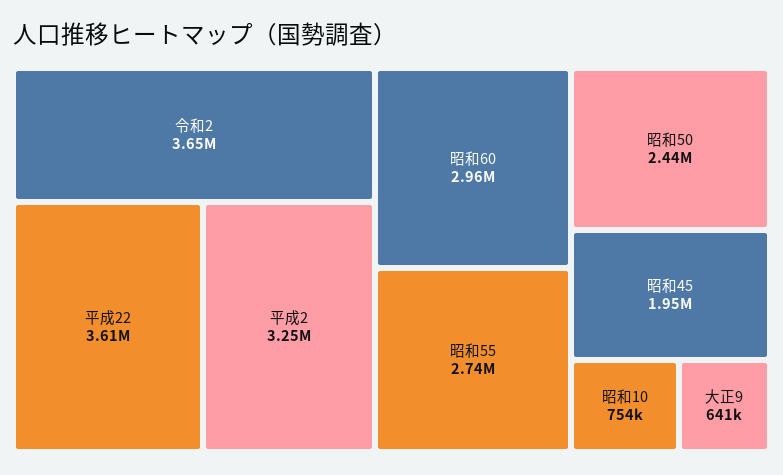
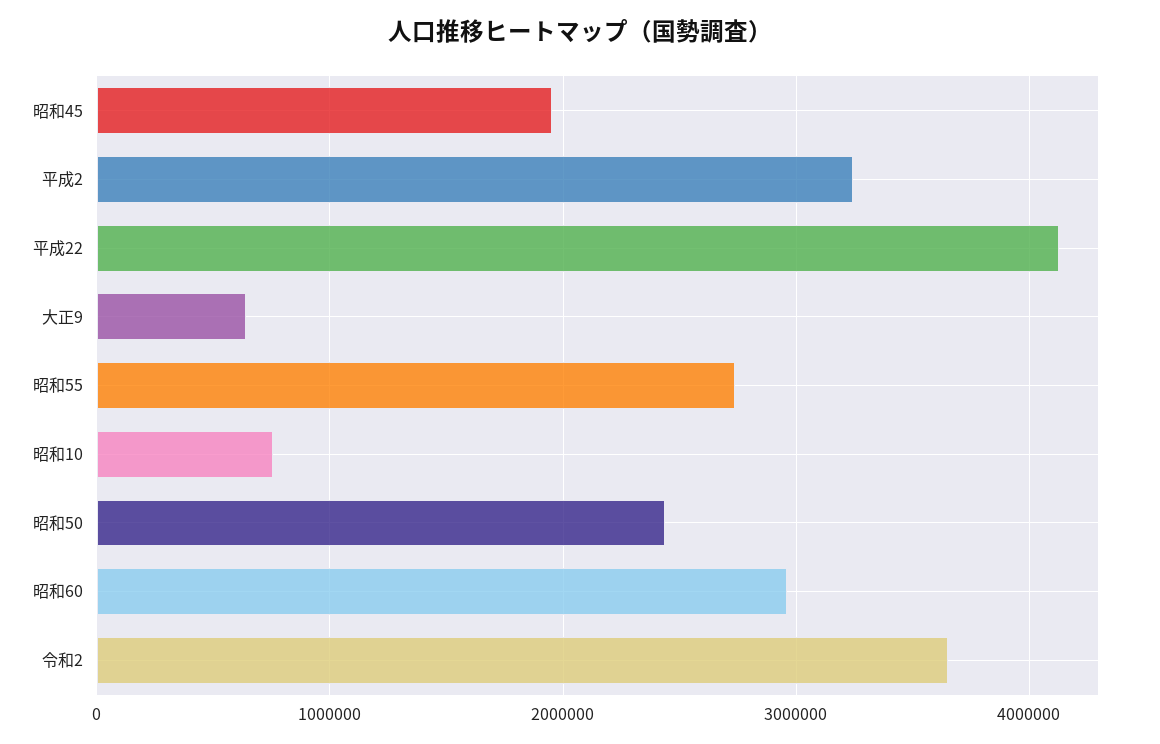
  {
    "令和2": 3650000,
-   "平成22": 3610000,
+   "平成22": 4100000,
    "平成2": 3250000,
    "昭和60": 2960000,
    "昭和55": 2740000,
    "昭和50": 2440000,
    "昭和45": 1950000,
    "昭和10": 754000,
    "大正9": 641000
  }

